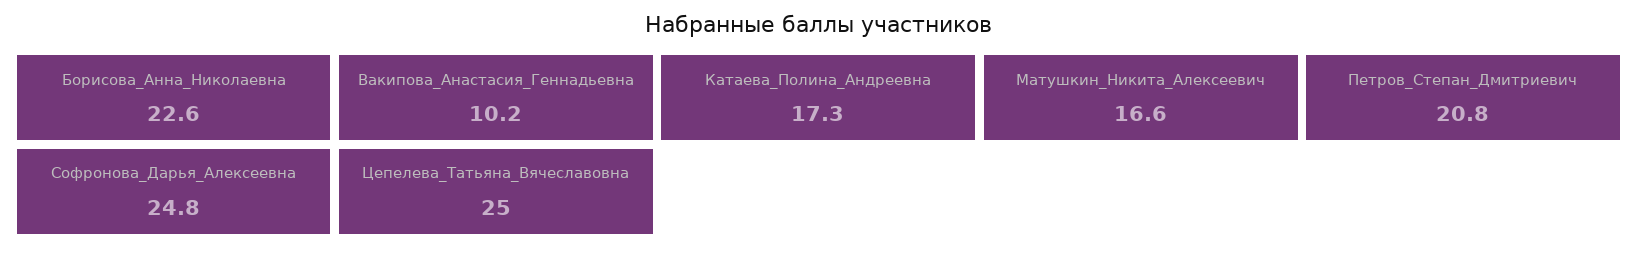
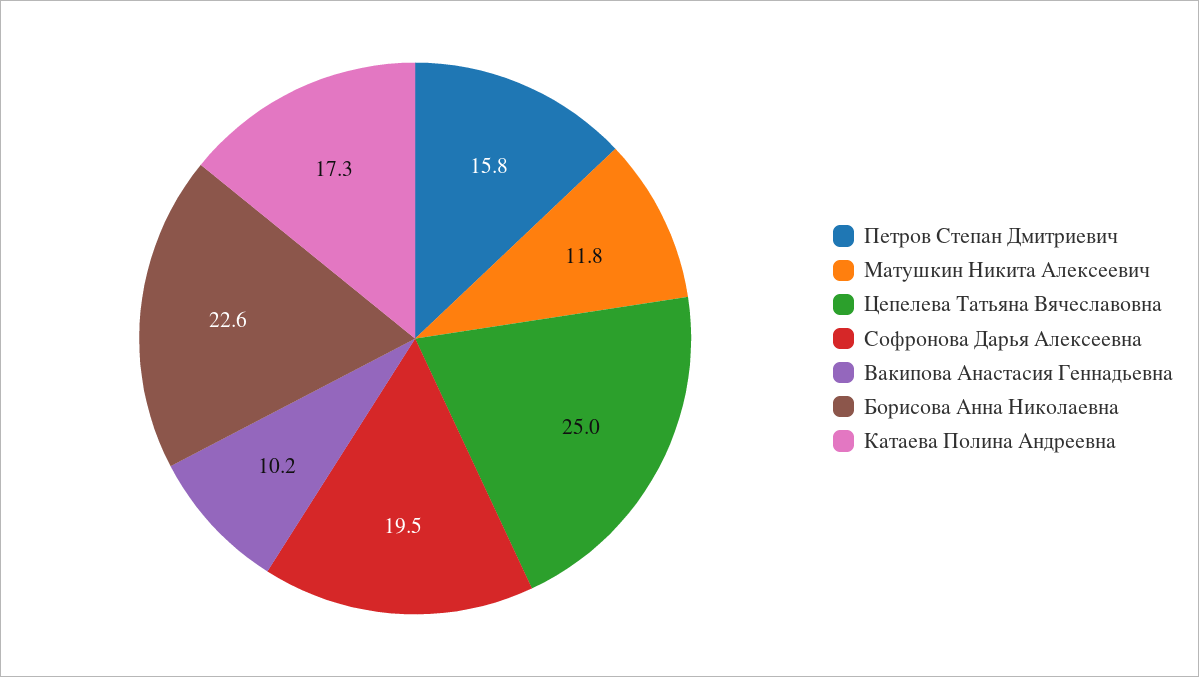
  {
    "Борисова_Анна_Николаевна": 22.6,
    "Вакипова_Анастасия_Геннадьевна": 10.2,
    "Катаева_Полина_Андреевна": 17.3,
-   "Матушкин_Никита_Алексеевич": 16.6,
+   "Матушкин_Никита_Алексеевич": 11.8,
-   "Петров_Степан_Дмитриевич": 20.8,
+   "Петров_Степан_Дмитриевич": 15.8,
-   "Софронова_Дарья_Алексеевна": 24.8,
+   "Софронова_Дарья_Алексеевна": 19.5,
    "Цепелева_Татьяна_Вячеславовна": 25
  }

